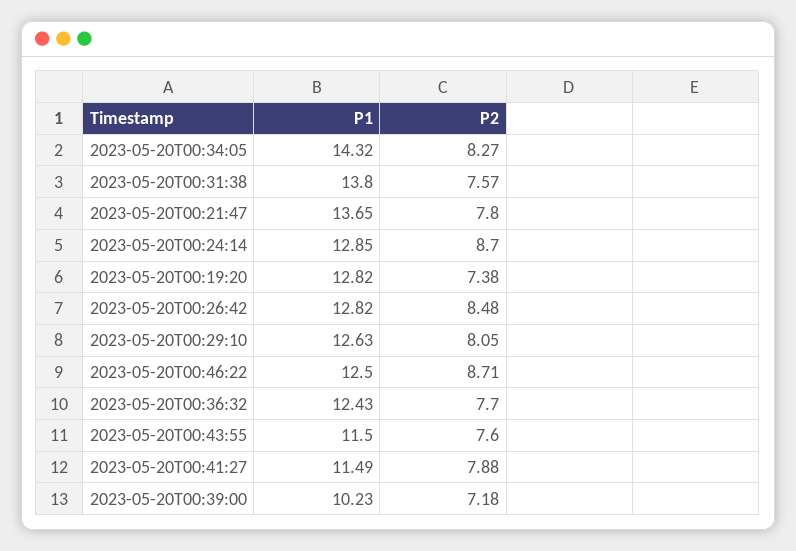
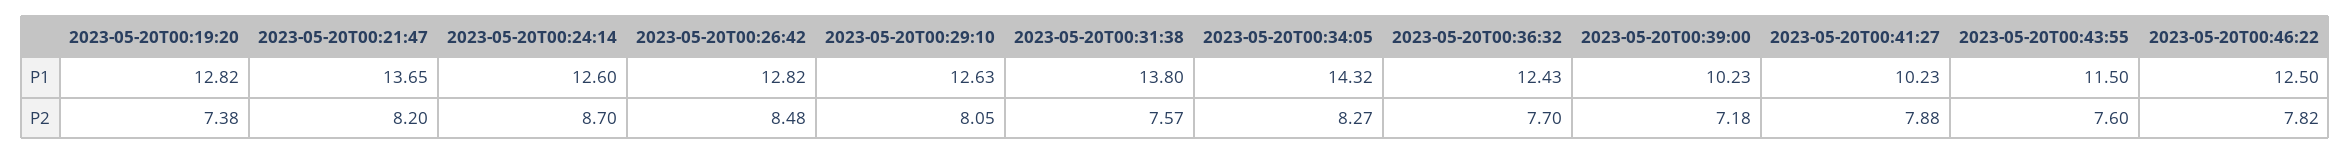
  {
    "P1": {
      "2023-05-20T00:34:05": 14.32,
      "2023-05-20T00:31:38": 13.8,
      "2023-05-20T00:21:47": 13.65,
-     "2023-05-20T00:24:14": 12.85,
+     "2023-05-20T00:24:14": 12.6,
      "2023-05-20T00:19:20": 12.82,
      "2023-05-20T00:26:42": 12.82,
      "2023-05-20T00:29:10": 12.63,
      "2023-05-20T00:46:22": 12.5,
      "2023-05-20T00:36:32": 12.43,
      "2023-05-20T00:43:55": 11.5,
-     "2023-05-20T00:41:27": 11.49,
+     "2023-05-20T00:41:27": 10.23,
      "2023-05-20T00:39:00": 10.23
    },
    "P2": {
      "2023-05-20T00:34:05": 8.27,
      "2023-05-20T00:31:38": 7.57,
-     "2023-05-20T00:21:47": 7.8,
+     "2023-05-20T00:21:47": 8.2,
      "2023-05-20T00:24:14": 8.7,
      "2023-05-20T00:19:20": 7.38,
      "2023-05-20T00:26:42": 8.48,
      "2023-05-20T00:29:10": 8.05,
-     "2023-05-20T00:46:22": 8.71,
+     "2023-05-20T00:46:22": 7.82,
      "2023-05-20T00:36:32": 7.7,
      "2023-05-20T00:43:55": 7.6,
      "2023-05-20T00:41:27": 7.88,
      "2023-05-20T00:39:00": 7.18
    }
  }

